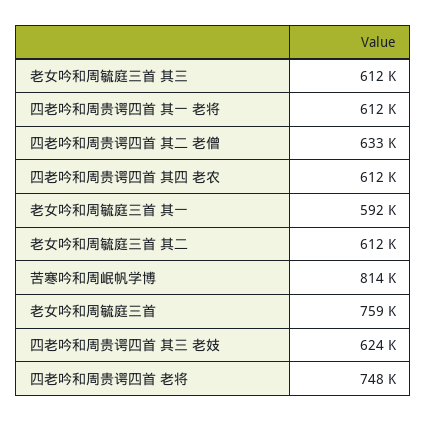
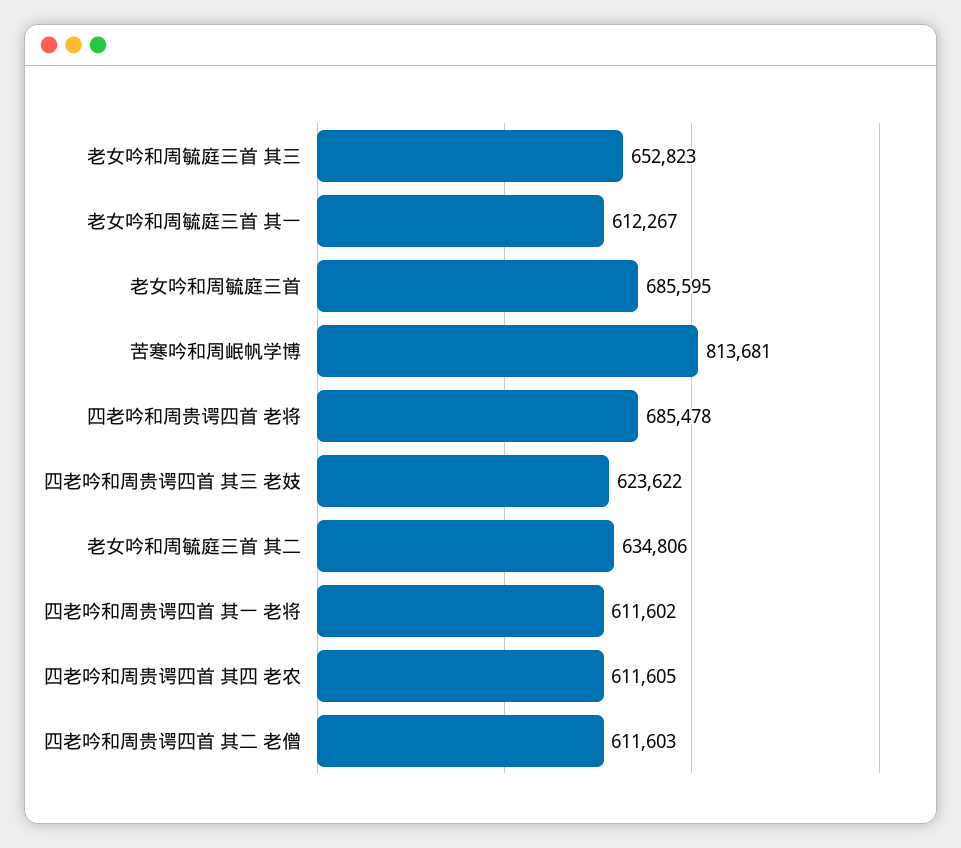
  {
-   "老女吟和周毓庭三首 其三": 612000,
+   "老女吟和周毓庭三首 其三": 652823,
    "四老吟和周贵谔四首 其一 老将": 611602,
-   "四老吟和周贵谔四首 其二 老僧": 633000,
+   "四老吟和周贵谔四首 其二 老僧": 611603,
    "四老吟和周贵谔四首 其四 老农": 611605,
-   "老女吟和周毓庭三首 其一": 592000,
+   "老女吟和周毓庭三首 其一": 612267,
-   "老女吟和周毓庭三首 其二": 612000,
+   "老女吟和周毓庭三首 其二": 634806,
    "苦寒吟和周岷帆学博": 813681,
-   "老女吟和周毓庭三首": 759000,
+   "老女吟和周毓庭三首": 685595,
    "四老吟和周贵谔四首 其三 老妓": 623622,
-   "四老吟和周贵谔四首 老将": 748000
+   "四老吟和周贵谔四首 老将": 685478
  }

